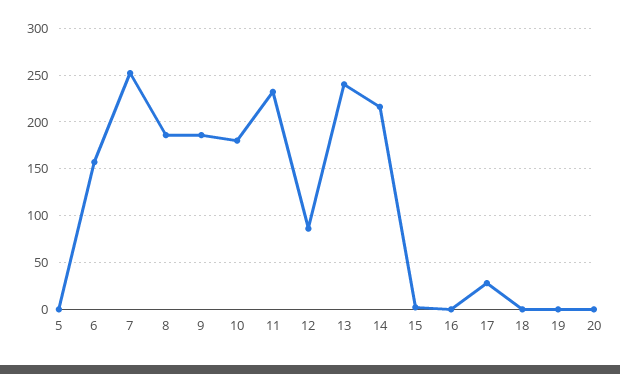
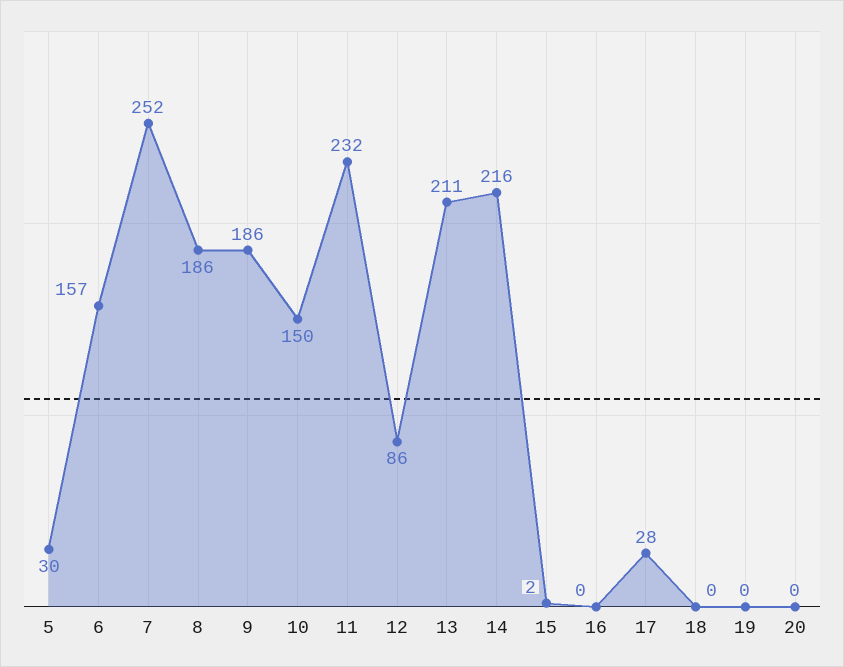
  {
-   "5": 0,
+   "5": 30,
    "6": 157,
    "7": 252,
    "8": 186,
    "9": 186,
-   "10": 180,
+   "10": 150,
    "11": 232,
    "12": 86,
-   "13": 240,
+   "13": 211,
    "14": 216,
    "15": 2,
    "16": 0,
    "17": 28,
    "18": 0,
    "19": 0,
    "20": 0
  }

